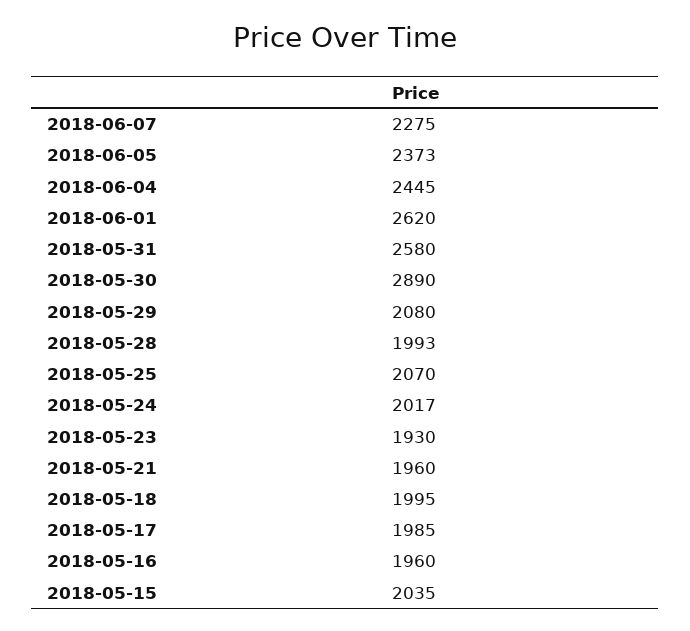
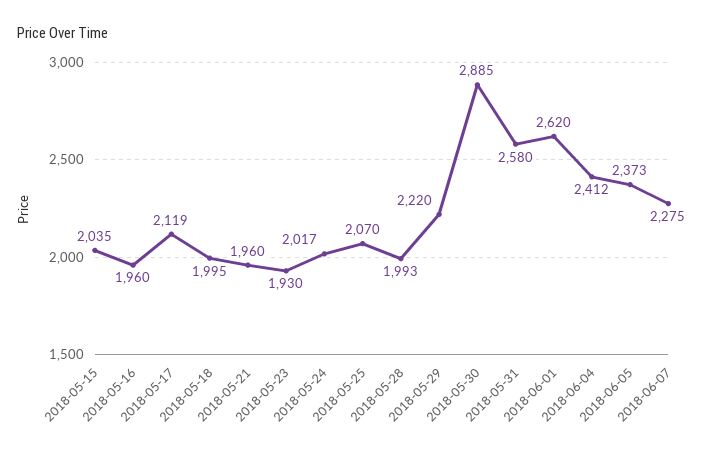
  {
    "2018-06-07": 2275,
    "2018-06-05": 2373,
-   "2018-06-04": 2445,
+   "2018-06-04": 2412,
    "2018-06-01": 2620,
    "2018-05-31": 2580,
-   "2018-05-30": 2890,
+   "2018-05-30": 2885,
-   "2018-05-29": 2080,
+   "2018-05-29": 2220,
    "2018-05-28": 1993,
    "2018-05-25": 2070,
    "2018-05-24": 2017,
    "2018-05-23": 1930,
    "2018-05-21": 1960,
    "2018-05-18": 1995,
-   "2018-05-17": 1985,
+   "2018-05-17": 2119,
    "2018-05-16": 1960,
    "2018-05-15": 2035
  }

